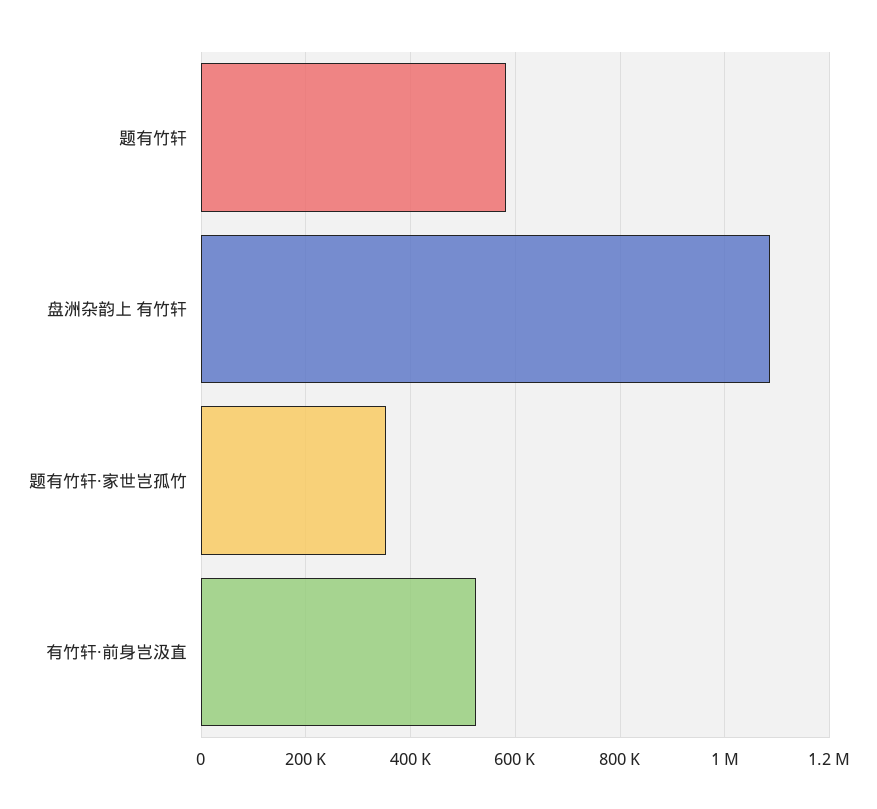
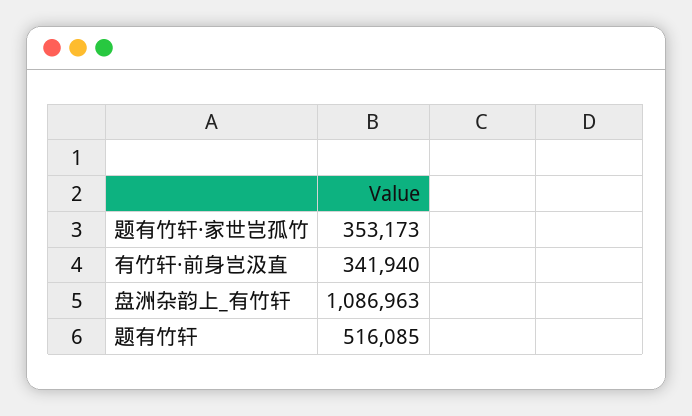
  {
-   "题有竹轩": 580000,
+   "题有竹轩": 516085,
    "盘洲杂韵上 有竹轩": 1086963,
    "题有竹轩·家世岂孤竹": 353173,
-   "有竹轩·前身岂汲直": 520000
+   "有竹轩·前身岂汲直": 341940
  }

